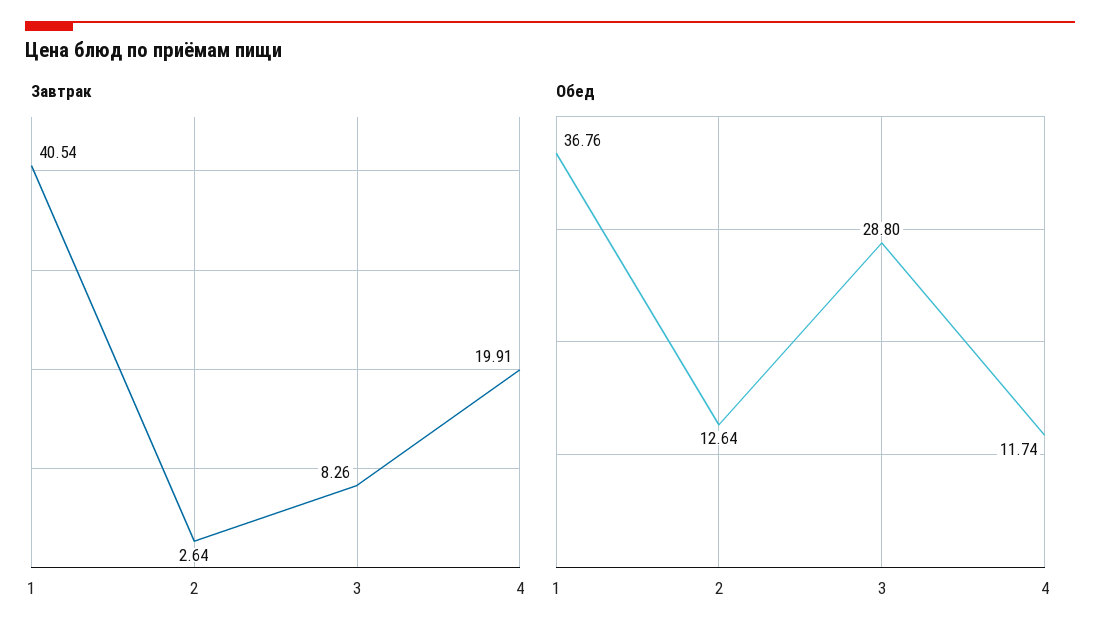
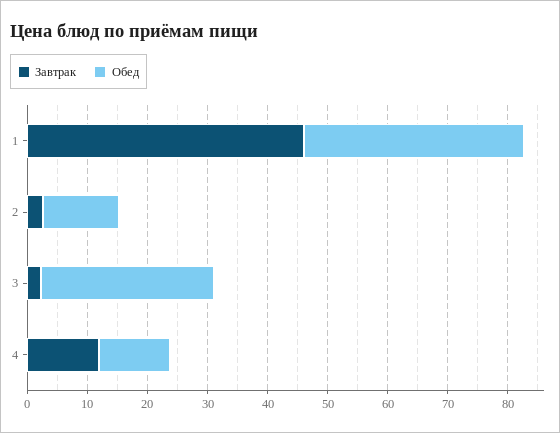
  {
    "Завтрак": {
-     "1": 40.54,
+     "1": 46,
      "2": 2.64,
-     "3": 8.26,
+     "3": 2,
-     "4": 19.91
+     "4": 12
    },
    "Обед": {
      "1": 36.76,
      "2": 12.64,
      "3": 28.8,
      "4": 11.74
    }
  }

